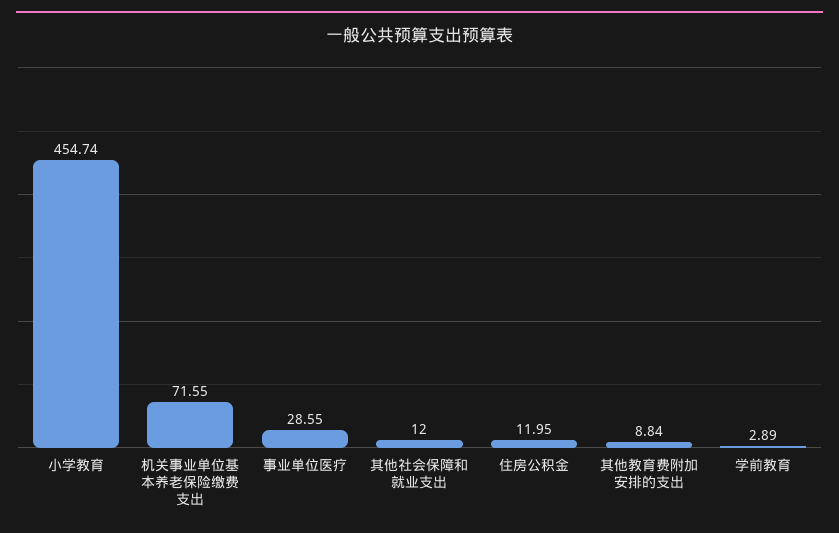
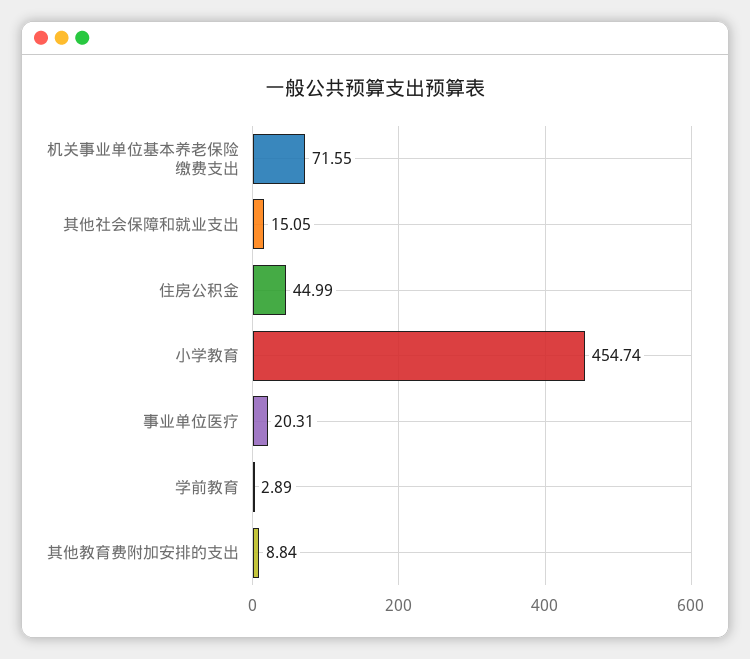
  {
    "小学教育": 454.74,
    "机关事业单位基本养老保险缴费支出": 71.55,
-   "事业单位医疗": 28.55,
+   "事业单位医疗": 20.31,
-   "其他社会保障和就业支出": 12,
+   "其他社会保障和就业支出": 15.05,
-   "住房公积金": 11.95,
+   "住房公积金": 44.99,
    "其他教育费附加安排的支出": 8.84,
    "学前教育": 2.89
  }

